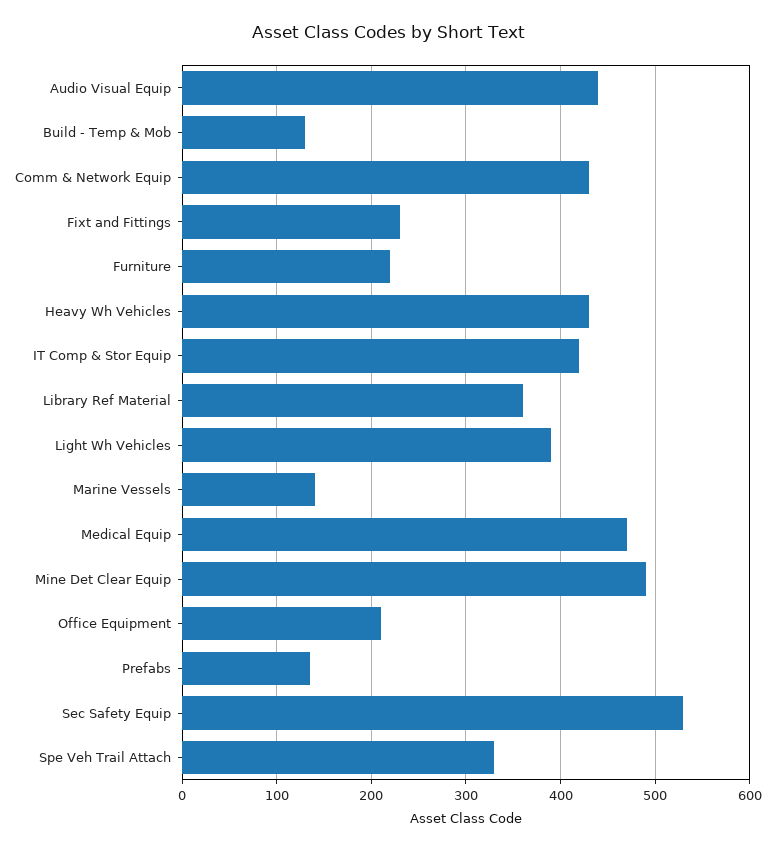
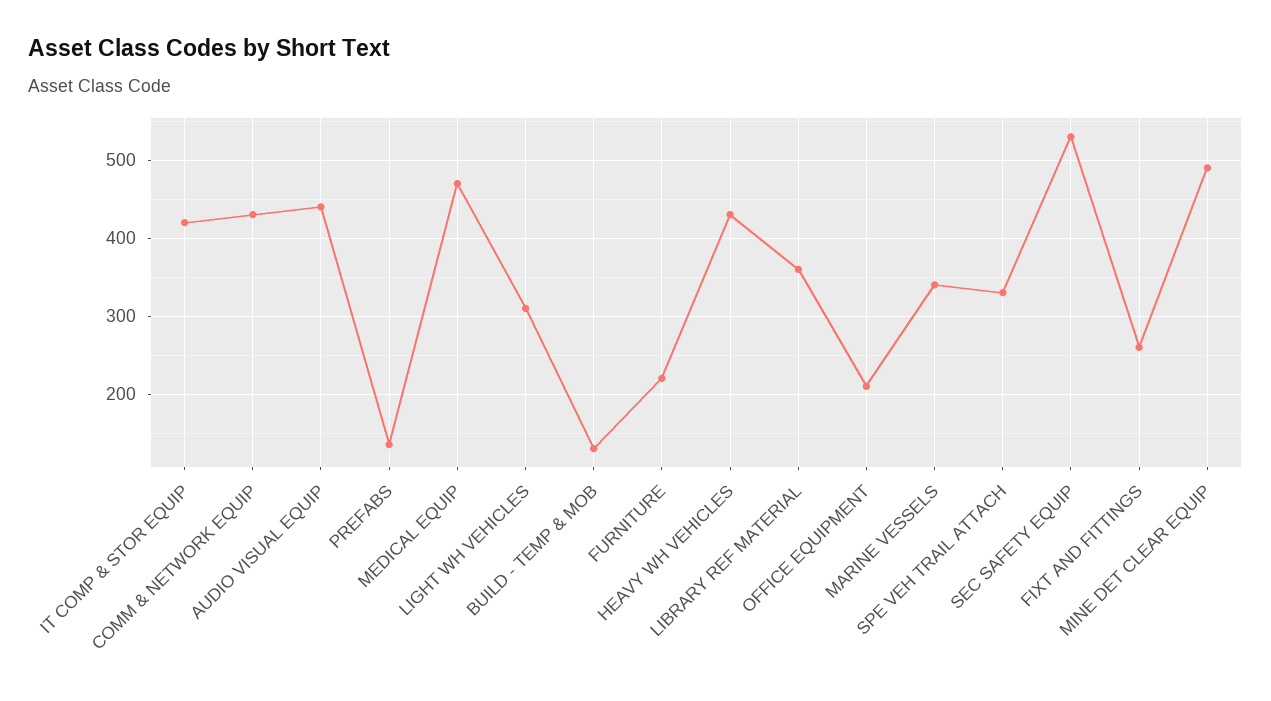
  {
    "Audio Visual Equip": 440,
    "Build - Temp & Mob": 130,
    "Comm & Network Equip": 430,
-   "Fixt and Fittings": 230,
+   "Fixt and Fittings": 260,
    "Furniture": 220,
    "Heavy Wh Vehicles": 430,
    "IT Comp & Stor Equip": 420,
    "Library Ref Material": 360,
-   "Light Wh Vehicles": 390,
+   "Light Wh Vehicles": 310,
-   "Marine Vessels": 140,
+   "Marine Vessels": 340,
    "Medical Equip": 470,
    "Mine Det Clear Equip": 490,
    "Office Equipment": 210,
    "Prefabs": 140,
    "Sec Safety Equip": 530,
    "Spe Veh Trail Attach": 330
  }

